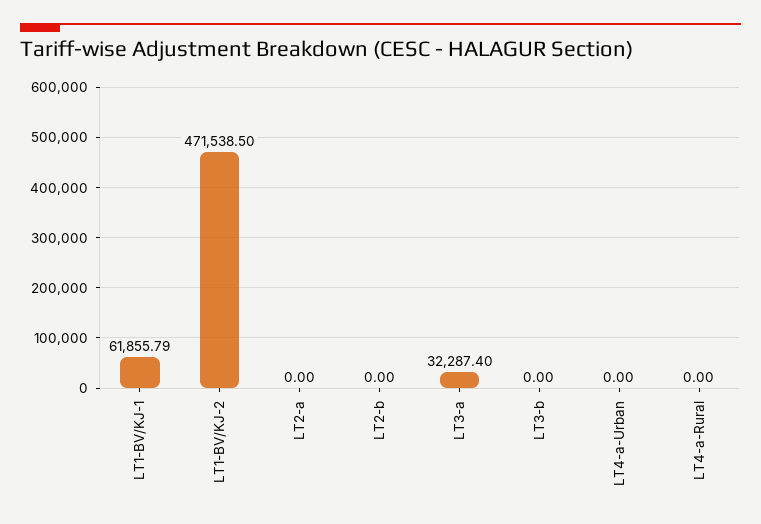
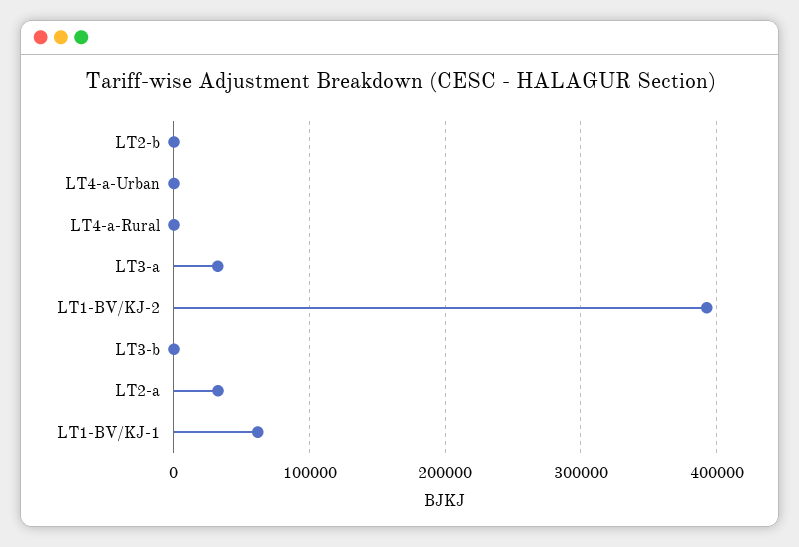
  {
    "LT1-BV/KJ-1": 61855.79,
-   "LT1-BV/KJ-2": 471538.5,
+   "LT1-BV/KJ-2": 390000,
-   "LT2-a": 0,
+   "LT2-a": 30000,
    "LT2-b": 0,
    "LT3-a": 32287.4,
    "LT3-b": 0,
    "LT4-a-Urban": 0,
    "LT4-a-Rural": 0
  }

